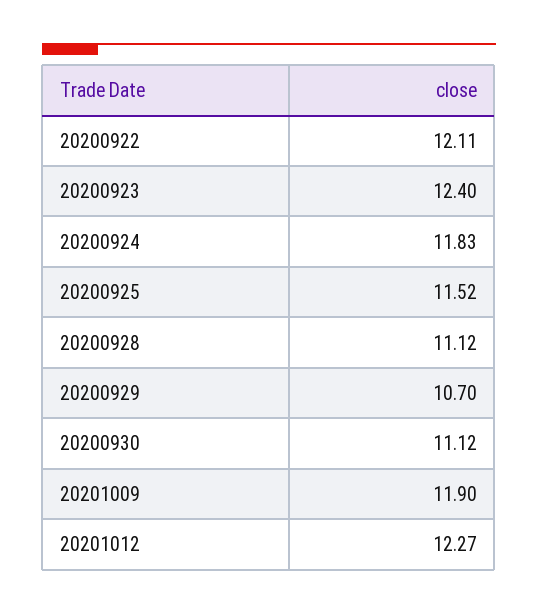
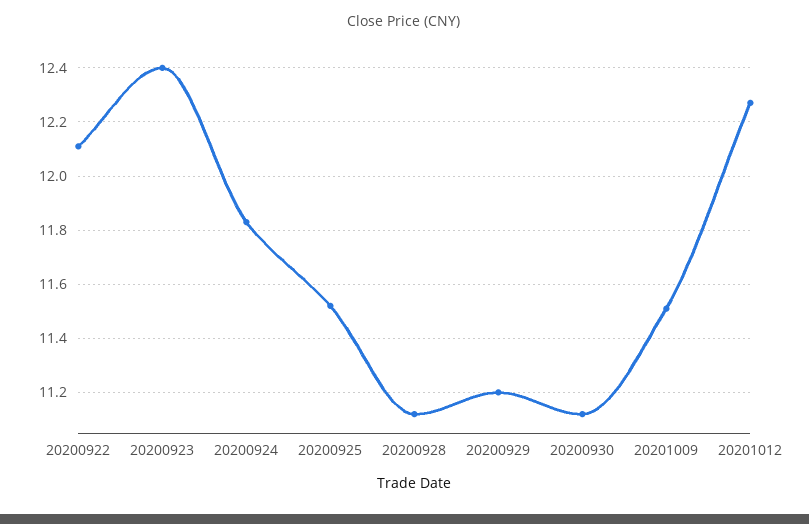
  {
    "20200922": 12.11,
    "20200923": 12.4,
    "20200924": 11.83,
    "20200925": 11.52,
    "20200928": 11.12,
-   "20200929": 10.7,
+   "20200929": 11.2,
    "20200930": 11.12,
-   "20201009": 11.9,
+   "20201009": 11.5,
    "20201012": 12.27
  }

